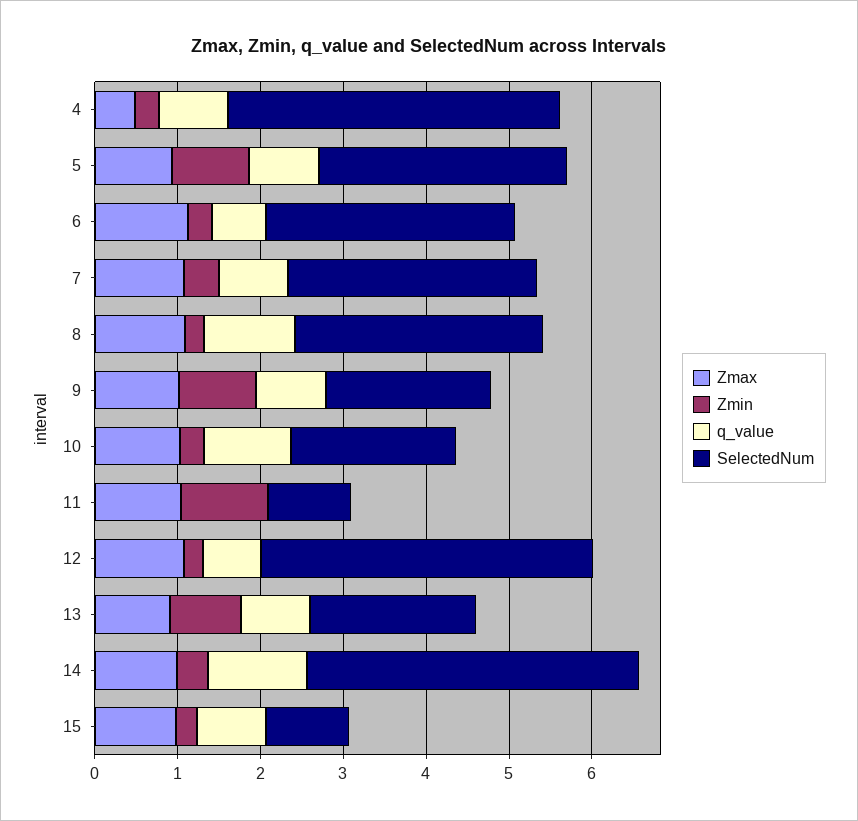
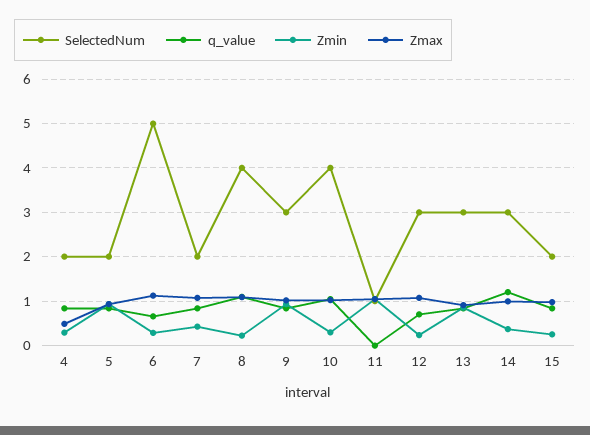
  {
    "Zmax": {
      "4": 0.4,
      "5": 1,
      "6": 1.2,
      "7": 1,
      "8": 1,
      "9": 1,
      "10": 1,
      "11": 1,
      "12": 1,
      "13": 1,
      "14": 1,
      "15": 1
    },
    "Zmin": {
      "4": 0.2,
      "5": 1,
      "6": 0.2,
      "7": 0.4,
      "8": 0.2,
      "9": 1,
      "10": 0.2,
      "11": 1,
      "12": 0.2,
      "13": 0.8,
      "14": 0.4,
      "15": 0.2
    },
    "q_value": {
      "4": 0.8,
      "5": 0.8,
      "6": 0.6,
      "7": 0.8,
      "8": 1,
      "9": 0.8,
      "10": 1,
      "11": 0,
      "12": 0.8,
      "13": 0.8,
      "14": 1.2,
      "15": 0.8
    },
    "SelectedNum": {
-     "4": 4,
+     "4": 2,
-     "5": 3,
+     "5": 2,
-     "6": 3,
+     "6": 5,
-     "7": 3,
+     "7": 2,
-     "8": 3,
+     "8": 4,
-     "9": 2,
+     "9": 3,
-     "10": 2,
+     "10": 4,
      "11": 1,
-     "12": 4,
+     "12": 3,
-     "13": 2,
+     "13": 3,
-     "14": 4,
+     "14": 3,
-     "15": 1
+     "15": 2
    }
  }

